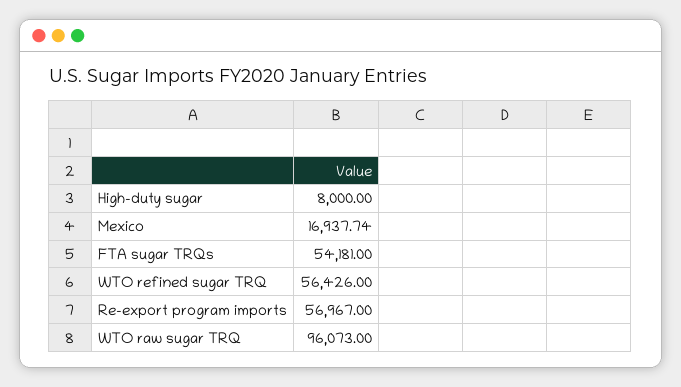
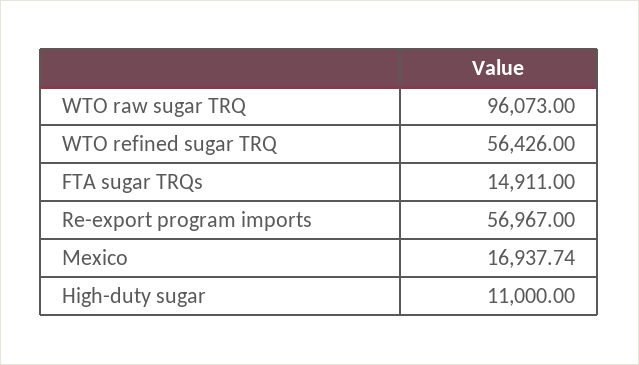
  {
-   "High-duty sugar": 8000,
+   "High-duty sugar": 11000,
    "Mexico": 16937.74,
-   "FTA sugar TRQs": 54181,
+   "FTA sugar TRQs": 14911,
    "WTO refined sugar TRQ": 56426,
    "Re-export program imports": 56967,
    "WTO raw sugar TRQ": 96073
  }

